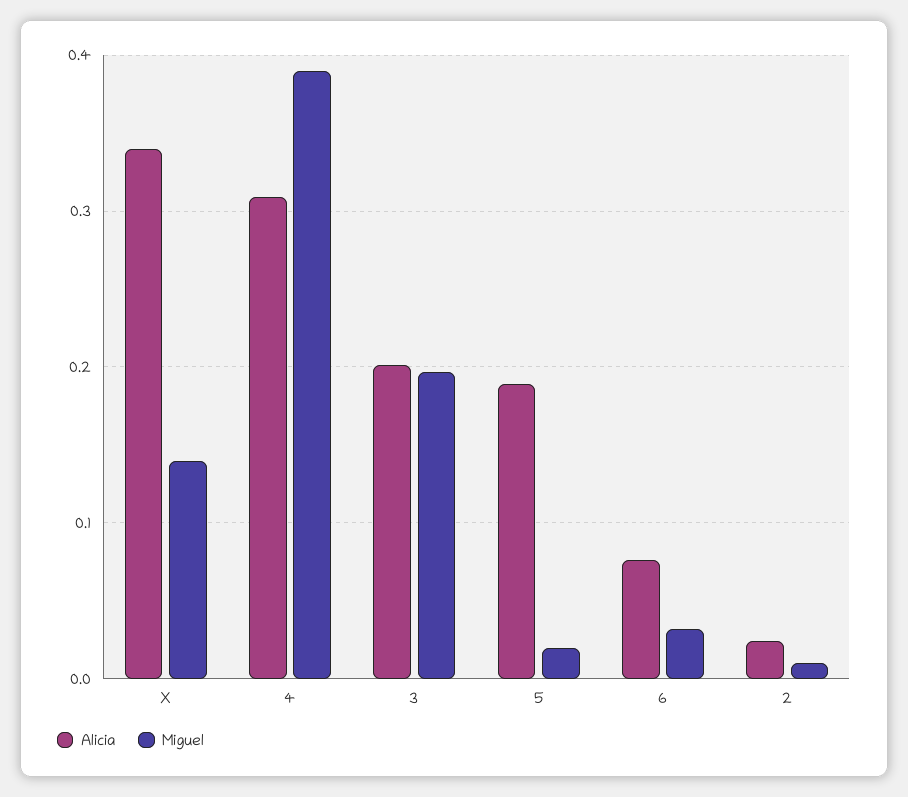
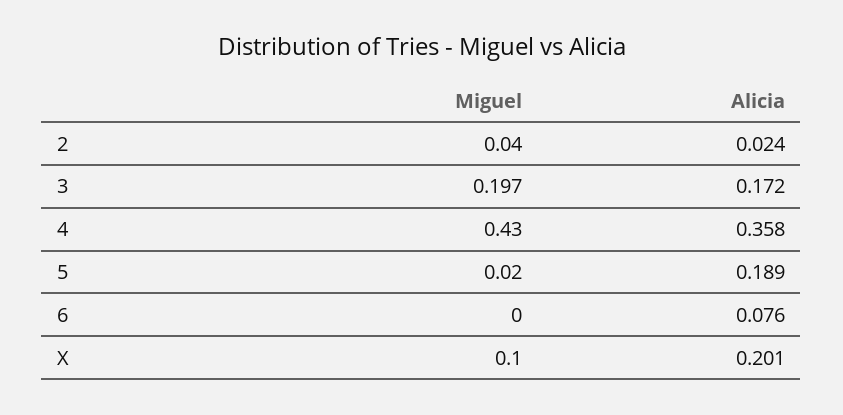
  {
    "Alicia": {
-     "X": 0.34,
+     "X": 0.201,
-     "4": 0.31,
+     "4": 0.358,
-     "3": 0.2,
+     "3": 0.172,
      "5": 0.189,
      "6": 0.076,
      "2": 0.024
    },
    "Miguel": {
-     "X": 0.14,
+     "X": 0.1,
-     "4": 0.39,
+     "4": 0.43,
      "3": 0.197,
      "5": 0.02,
-     "6": 0.03,
+     "6": 0,
-     "2": 0.01
+     "2": 0.04
    }
  }

